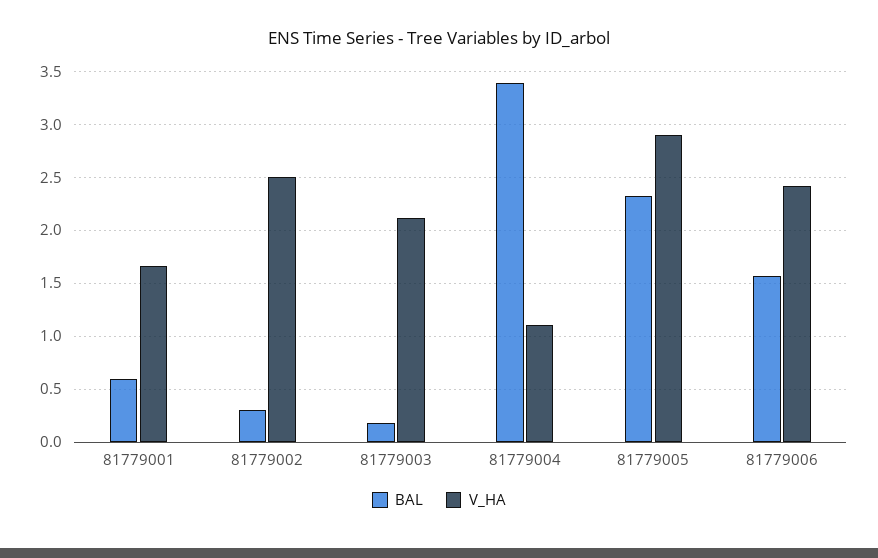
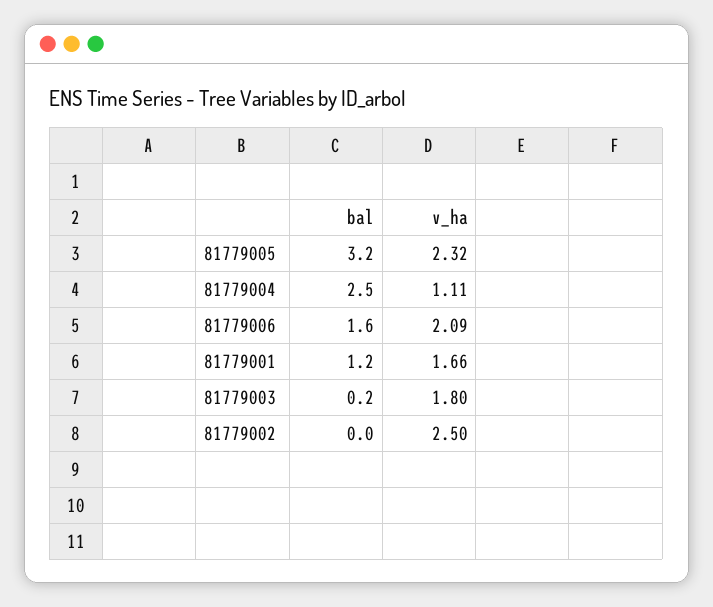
  {
    "BAL": {
-     "81779001": 0.6,
+     "81779001": 1.2,
-     "81779002": 0.3,
+     "81779002": 0,
      "81779003": 0.2,
-     "81779004": 3.4,
+     "81779004": 2.5,
-     "81779005": 2.3,
+     "81779005": 3.2,
      "81779006": 1.6
    },
    "V_HA": {
      "81779001": 1.66,
      "81779002": 2.5,
-     "81779003": 2.1,
+     "81779003": 1.8,
      "81779004": 1.11,
-     "81779005": 2.9,
+     "81779005": 2.32,
-     "81779006": 2.4
+     "81779006": 2.09
    }
  }

